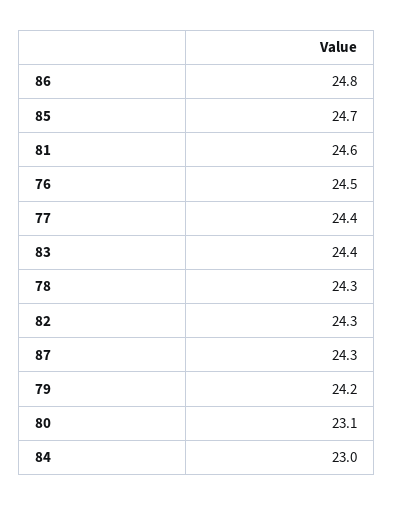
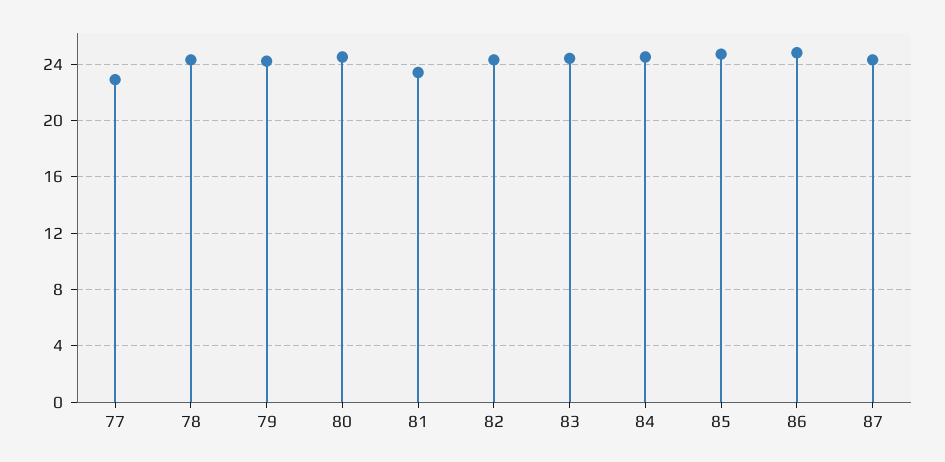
  {
    "86": 24.8,
    "85": 24.7,
-   "81": 24.6,
+   "81": 23.5,
-   "76": 24.5,
-   "77": 24.4,
+   "77": 23,
    "83": 24.4,
    "78": 24.3,
    "82": 24.3,
    "87": 24.3,
    "79": 24.2,
-   "80": 23.1,
+   "80": 24.5,
-   "84": 23
+   "84": 24.5
  }

